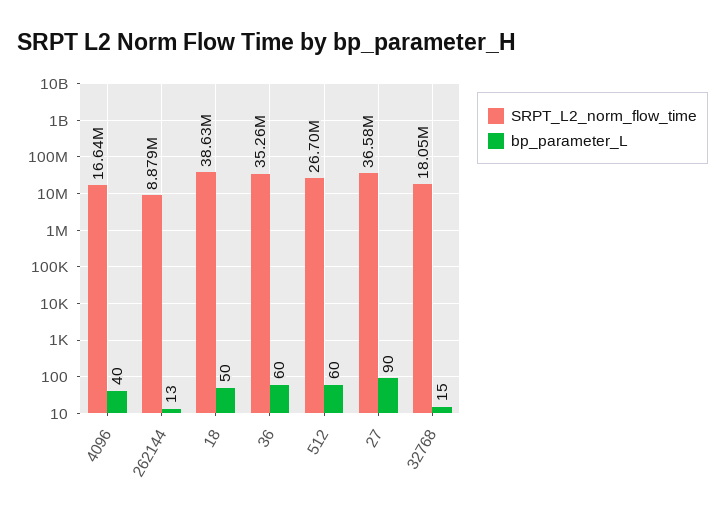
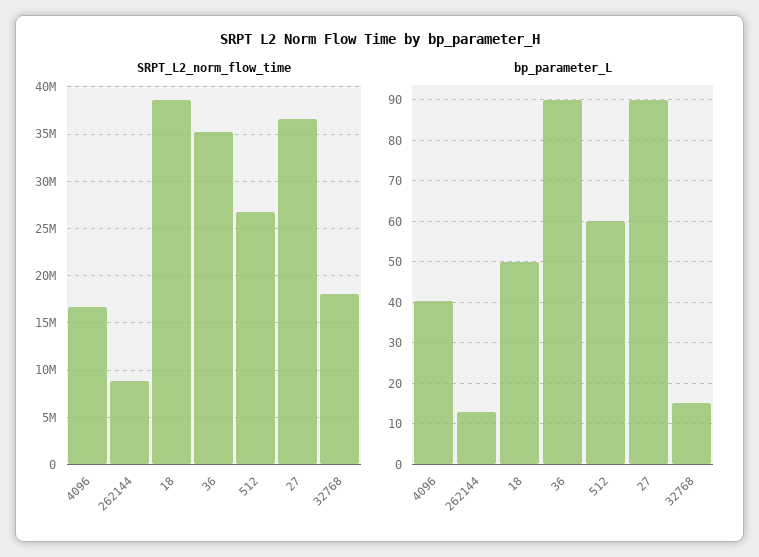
  {
    "SRPT_L2_norm_flow_time": {
      "4096": 16640000,
      "262144": 8879000,
      "18": 38630000,
      "36": 35260000,
      "512": 26700000,
      "27": 36580000,
      "32768": 18050000
    },
    "bp_parameter_L": {
      "4096": 40,
      "262144": 13,
      "18": 50,
-     "36": 60,
+     "36": 90,
      "512": 60,
      "27": 90,
      "32768": 15
    }
  }

